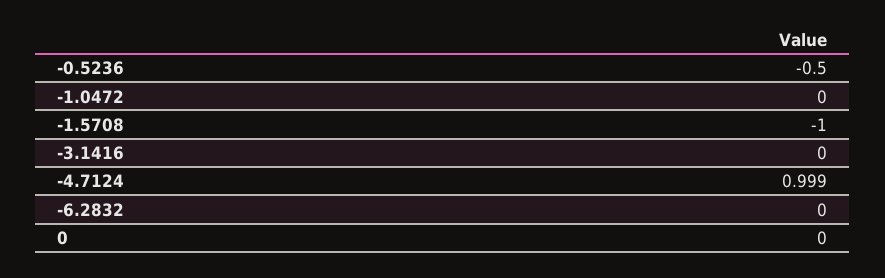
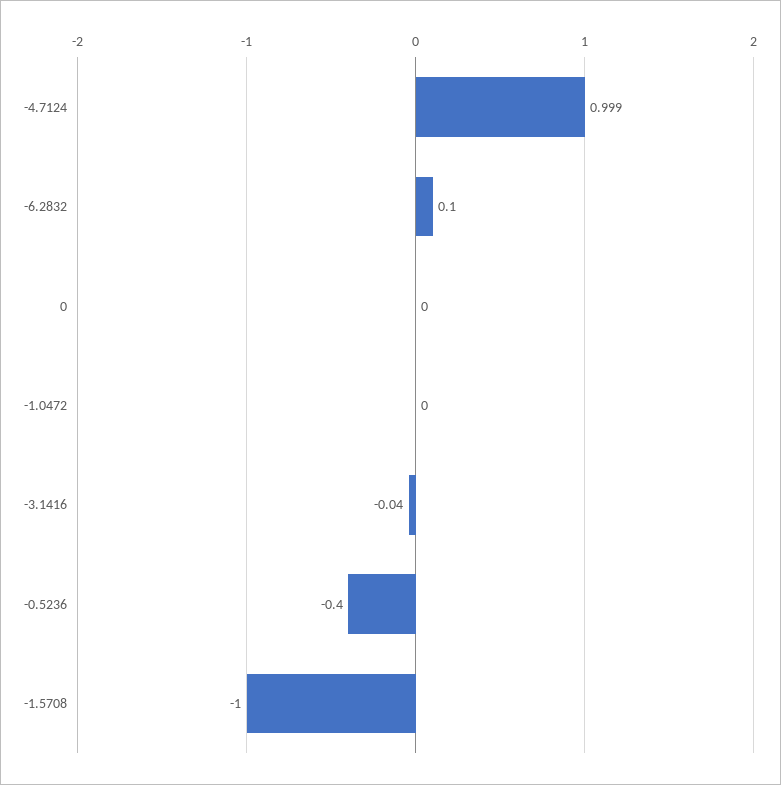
  {
-   "-0.5236": -0.5,
+   "-0.5236": -0.4,
    "-1.0472": 0,
    "-1.5708": -1,
-   "-3.1416": 0,
+   "-3.1416": -0.04,
    "-4.7124": 0.999,
-   "-6.2832": 0,
+   "-6.2832": 0.1,
    "0": 0
  }

